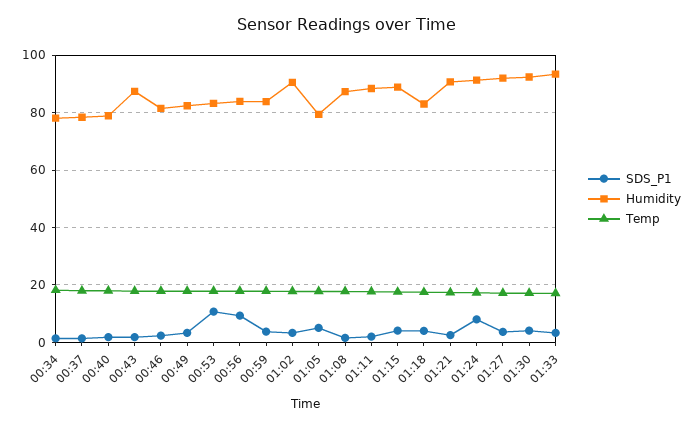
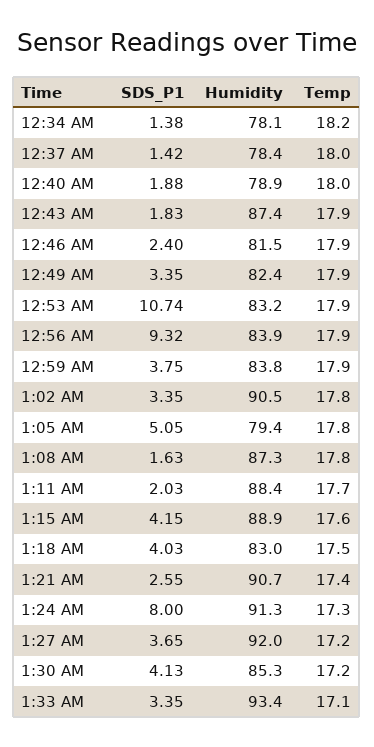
  {
    "SDS_P1": {
      "00:34": 1.38,
      "00:37": 1.42,
      "00:40": 1.88,
      "00:43": 1.83,
      "00:46": 2.4,
      "00:49": 3.35,
      "00:53": 10.74,
      "00:56": 9.32,
      "00:59": 3.75,
      "01:02": 3.35,
      "01:05": 5.05,
      "01:08": 1.63,
      "01:11": 2.03,
      "01:15": 4.15,
      "01:18": 4.03,
      "01:21": 2.55,
      "01:24": 8,
      "01:27": 3.65,
      "01:30": 4.13,
      "01:33": 3.35
    },
    "Humidity": {
      "00:34": 78.1,
      "00:37": 78.4,
      "00:40": 78.9,
      "00:43": 87.4,
      "00:46": 81.5,
      "00:49": 82.4,
      "00:53": 83.2,
      "00:56": 83.9,
      "00:59": 83.8,
      "01:02": 90.5,
      "01:05": 79.4,
      "01:08": 87.3,
      "01:11": 88.4,
      "01:15": 88.9,
      "01:18": 83,
      "01:21": 90.7,
      "01:24": 91.3,
      "01:27": 92,
-     "01:30": 92.5,
+     "01:30": 85.3,
      "01:33": 93.4
    },
    "Temp": {
      "00:34": 18.2,
      "00:37": 18,
      "00:40": 18,
      "00:43": 17.9,
      "00:46": 17.9,
      "00:49": 17.9,
      "00:53": 17.9,
      "00:56": 17.9,
      "00:59": 17.9,
      "01:02": 17.8,
      "01:05": 17.8,
      "01:08": 17.8,
      "01:11": 17.7,
      "01:15": 17.6,
      "01:18": 17.5,
      "01:21": 17.4,
      "01:24": 17.3,
      "01:27": 17.2,
      "01:30": 17.2,
      "01:33": 17.1
    }
  }

